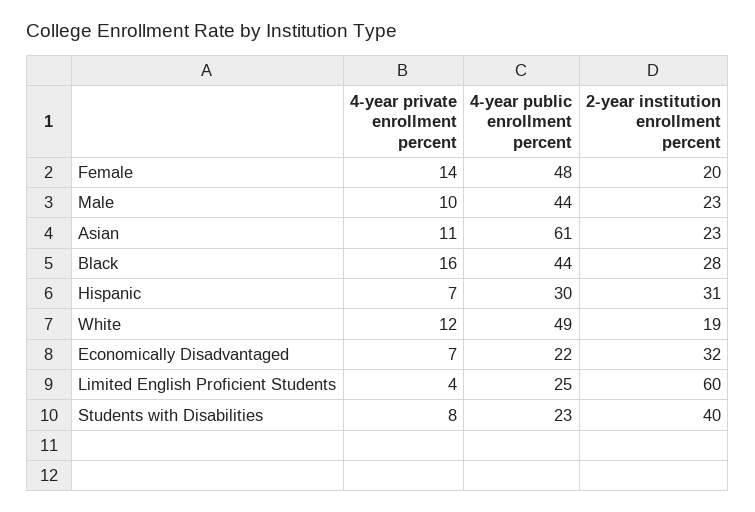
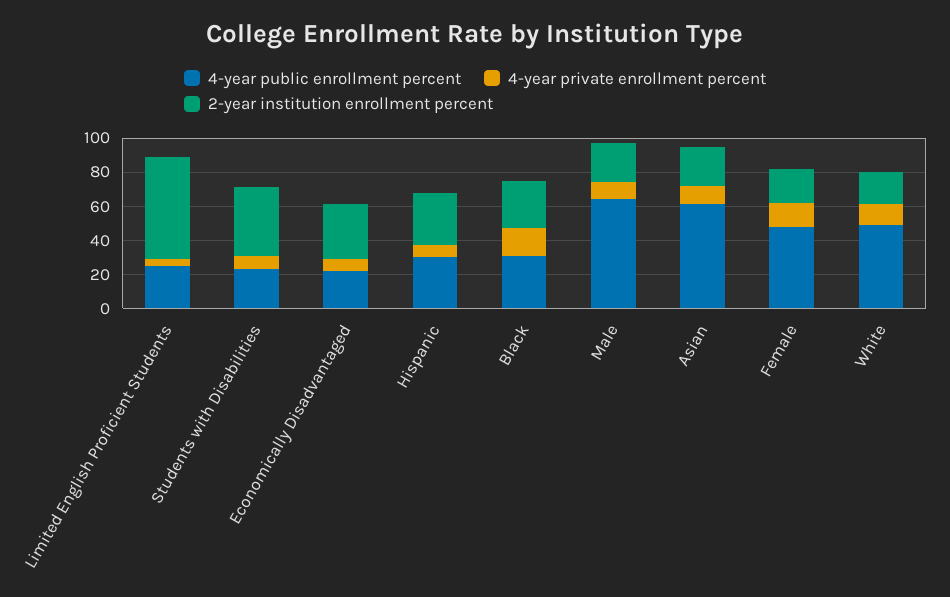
  {
    "4-year private enrollment percent": {
      "Female": 14,
      "Male": 10,
      "Asian": 11,
      "Black": 16,
      "Hispanic": 7,
      "White": 12,
      "Economically Disadvantaged": 7,
      "Limited English Proficient Students": 4,
      "Students with Disabilities": 8
    },
    "4-year public enrollment percent": {
      "Female": 48,
-     "Male": 44,
+     "Male": 65,
      "Asian": 61,
-     "Black": 44,
+     "Black": 30,
      "Hispanic": 30,
      "White": 49,
      "Economically Disadvantaged": 22,
      "Limited English Proficient Students": 25,
      "Students with Disabilities": 23
    },
    "2-year institution enrollment percent": {
      "Female": 20,
      "Male": 23,
      "Asian": 23,
      "Black": 28,
      "Hispanic": 31,
      "White": 19,
      "Economically Disadvantaged": 32,
      "Limited English Proficient Students": 60,
      "Students with Disabilities": 40
    }
  }

